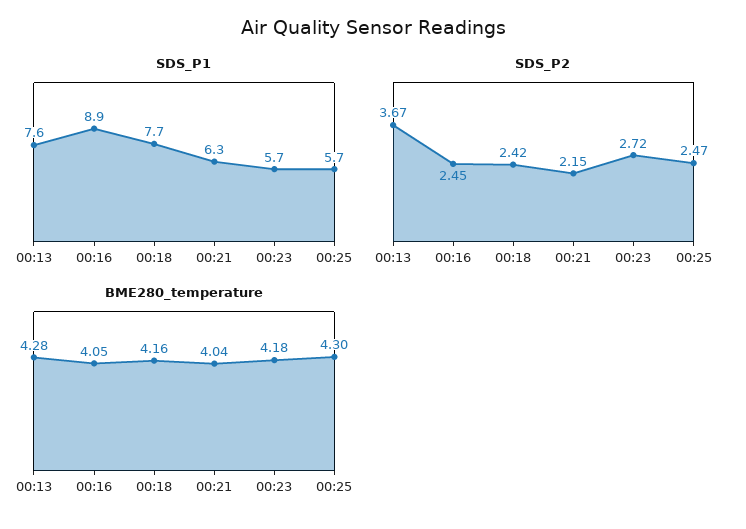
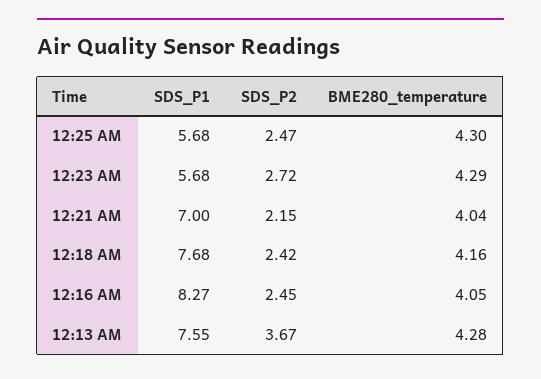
  {
    "SDS_P1": {
      "00:13": 7.55,
-     "00:16": 8.9,
+     "00:16": 8.27,
      "00:18": 7.68,
-     "00:21": 6.3,
+     "00:21": 7,
      "00:23": 5.68,
      "00:25": 5.68
    },
    "SDS_P2": {
      "00:13": 3.67,
      "00:16": 2.45,
      "00:18": 2.42,
      "00:21": 2.15,
      "00:23": 2.72,
      "00:25": 2.47
    },
    "BME280_temperature": {
      "00:13": 4.28,
      "00:16": 4.05,
      "00:18": 4.16,
      "00:21": 4.04,
-     "00:23": 4.18,
+     "00:23": 4.29,
      "00:25": 4.3
    }
  }

